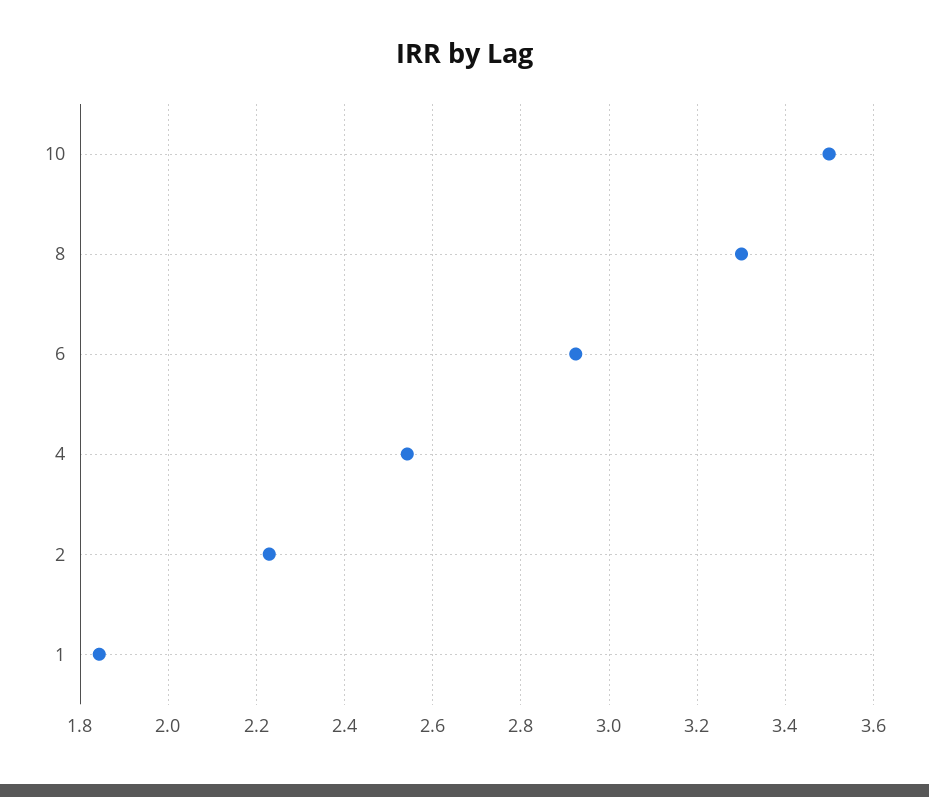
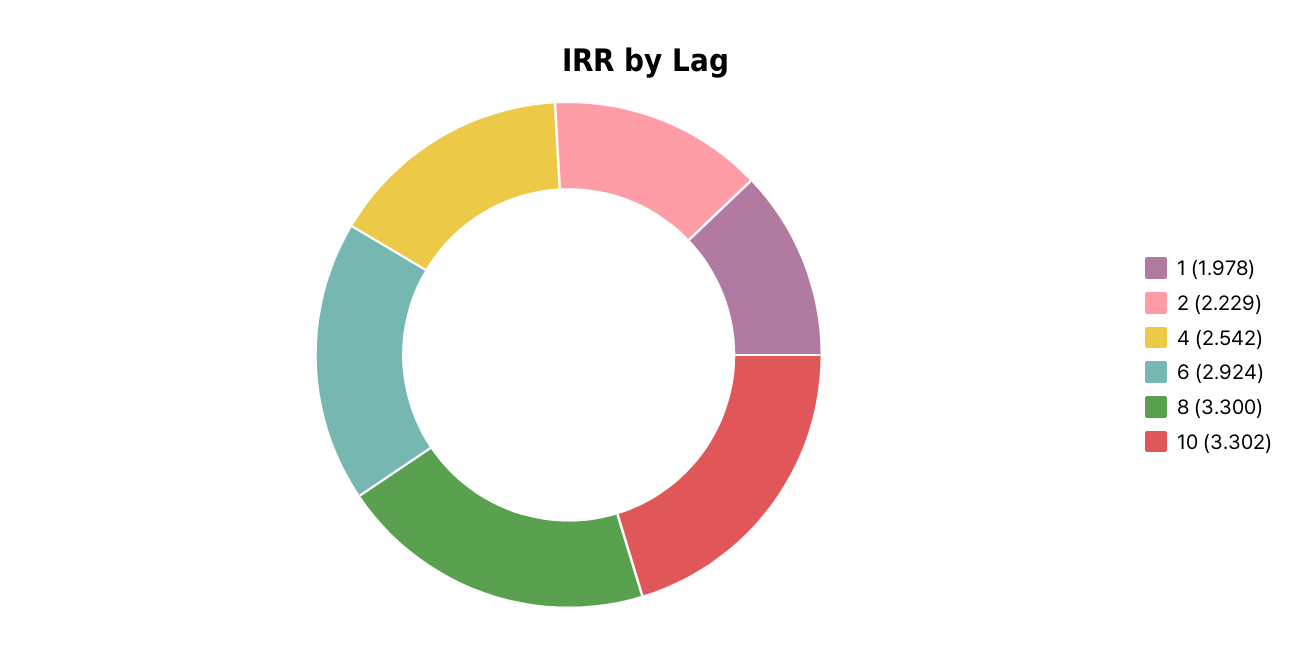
  {
-   "10": 3.5,
+   "10": 3.302,
    "8": 3.3,
    "6": 2.924,
    "4": 2.542,
    "2": 2.229,
-   "1": 1.84
+   "1": 1.978
  }

